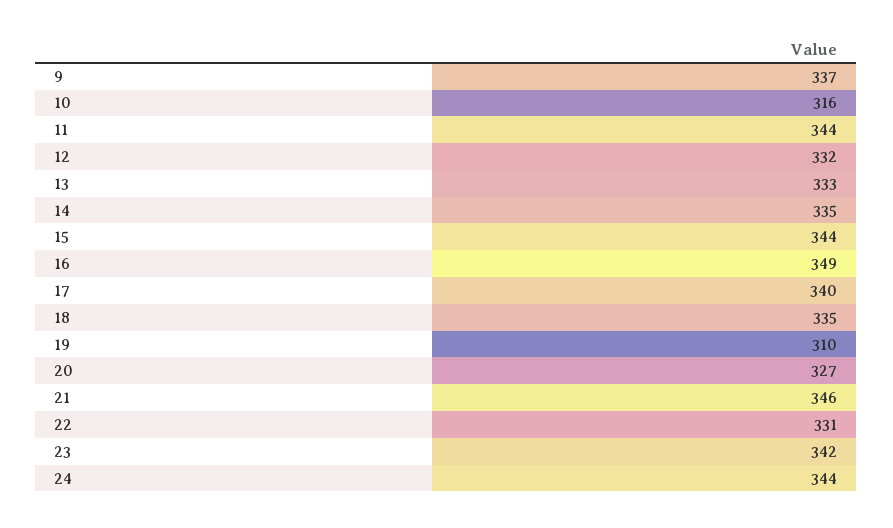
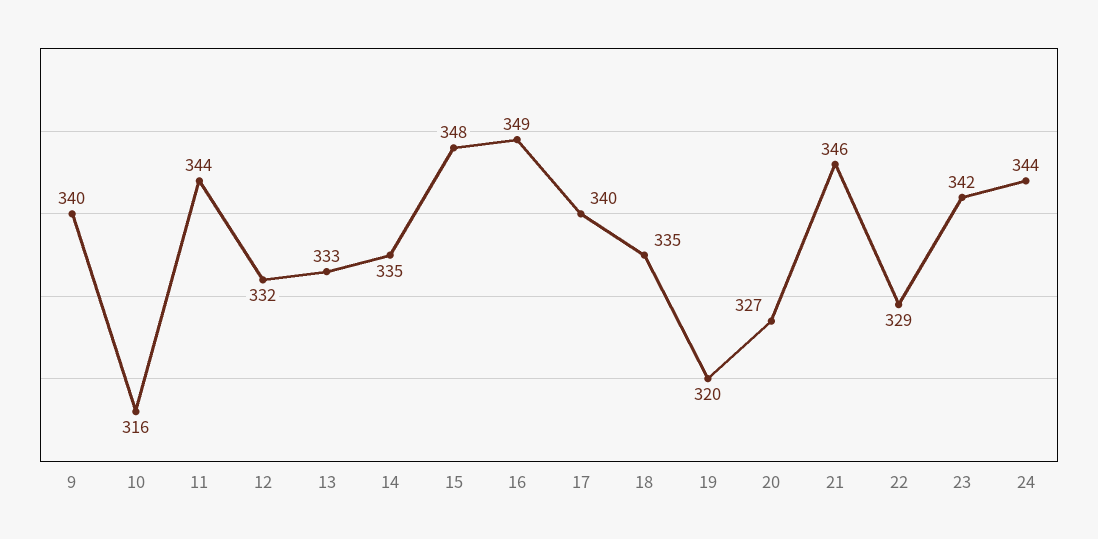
  {
-   "9": 337,
+   "9": 340,
    "10": 316,
    "11": 344,
    "12": 332,
    "13": 333,
    "14": 335,
-   "15": 344,
+   "15": 348,
    "16": 349,
    "17": 340,
    "18": 335,
-   "19": 310,
+   "19": 320,
    "20": 327,
    "21": 346,
-   "22": 331,
+   "22": 329,
    "23": 342,
    "24": 344
  }

